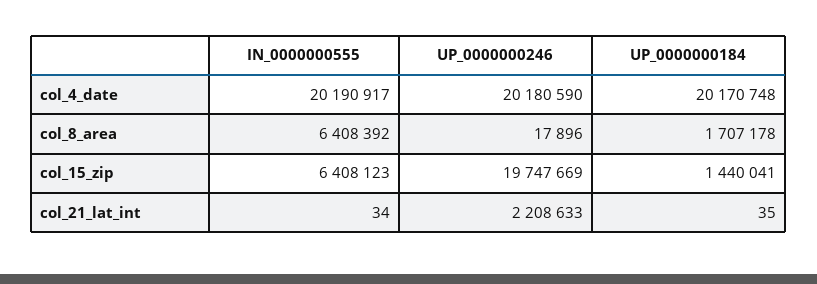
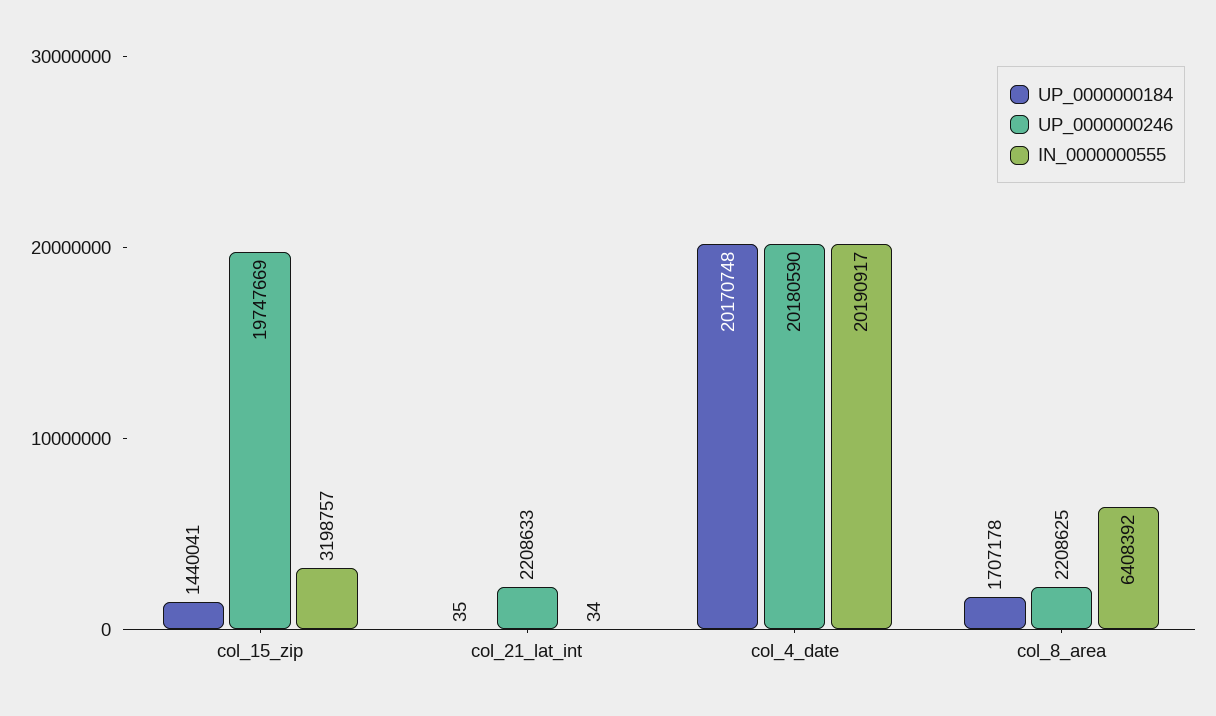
  {
    "IN_0000000555": {
      "col_4_date": 20190917,
      "col_8_area": 6408392,
-     "col_15_zip": 6408123,
+     "col_15_zip": 3198757,
      "col_21_lat_int": 34
    },
    "UP_0000000246": {
      "col_4_date": 20180590,
-     "col_8_area": 17896,
+     "col_8_area": 2208625,
      "col_15_zip": 19747669,
      "col_21_lat_int": 2208633
    },
    "UP_0000000184": {
      "col_4_date": 20170748,
      "col_8_area": 1707178,
      "col_15_zip": 1440041,
      "col_21_lat_int": 35
    }
  }

